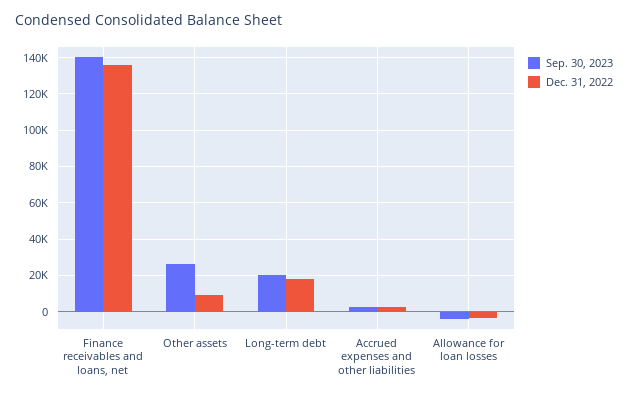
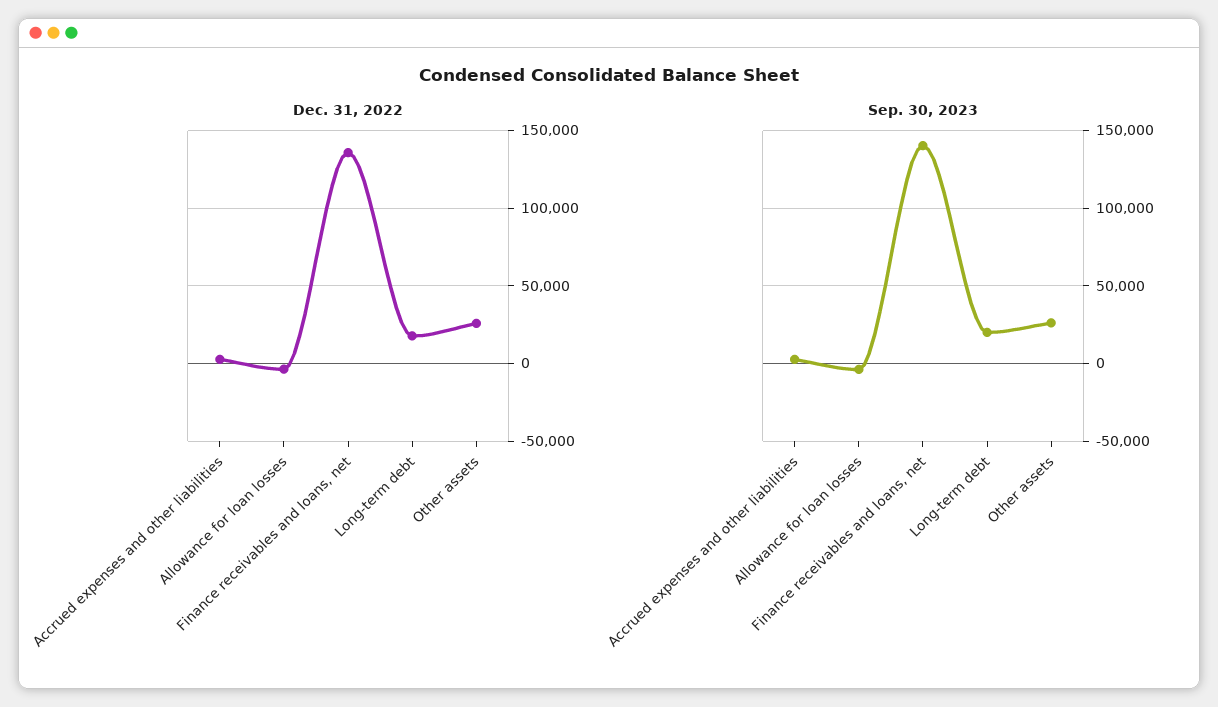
  {
    "Sep. 30, 2023": {
      "Finance receivables and loans, net": 140000,
      "Other assets": 25000,
      "Long-term debt": 20000,
      "Accrued expenses and other liabilities": 5000,
      "Allowance for loan losses": -5000
    },
    "Dec. 31, 2022": {
      "Finance receivables and loans, net": 135000,
-     "Other assets": 10000,
+     "Other assets": 25000,
      "Long-term debt": 20000,
      "Accrued expenses and other liabilities": 5000,
      "Allowance for loan losses": -5000
    }
  }

